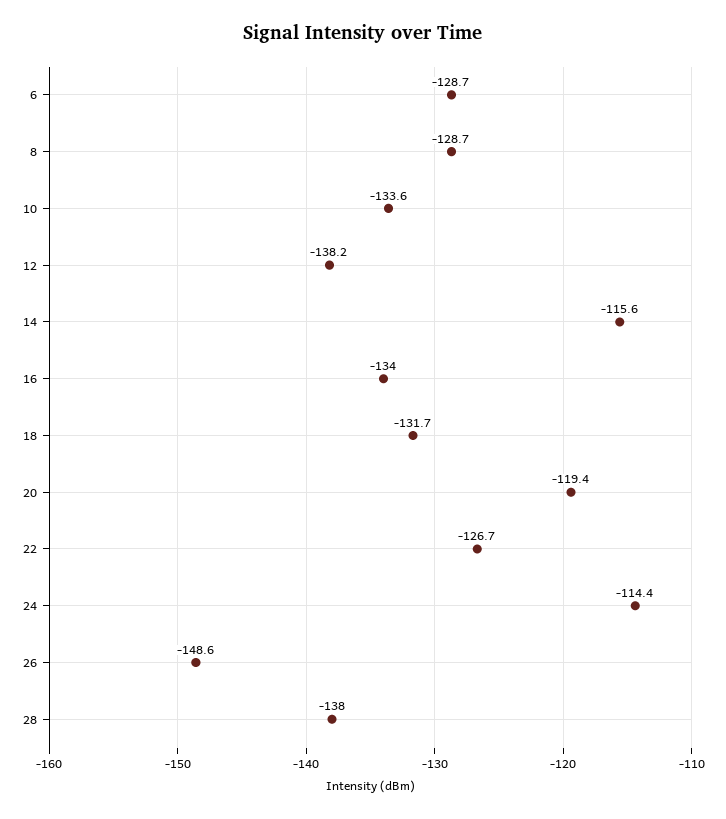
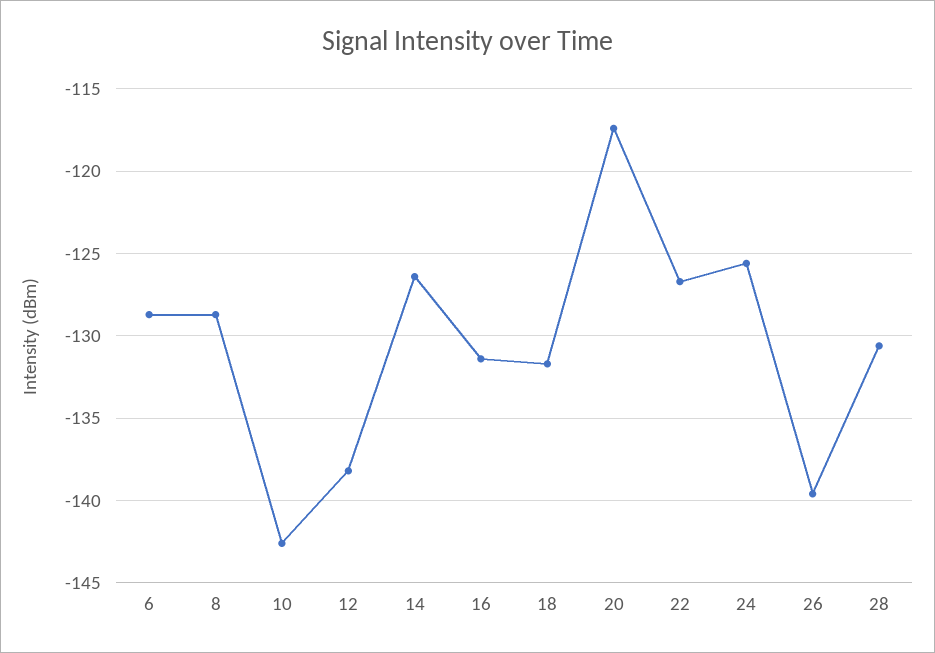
  {
    "6": -128.7,
    "8": -128.7,
-   "10": -133.6,
+   "10": -142.5,
    "12": -138.2,
-   "14": -115.6,
+   "14": -126.5,
-   "16": -134,
+   "16": -131.5,
    "18": -131.7,
-   "20": -119.4,
+   "20": -117.5,
    "22": -126.7,
-   "24": -114.4,
+   "24": -125.5,
-   "26": -148.6,
+   "26": -139.5,
-   "28": -138
+   "28": -130.5
  }

